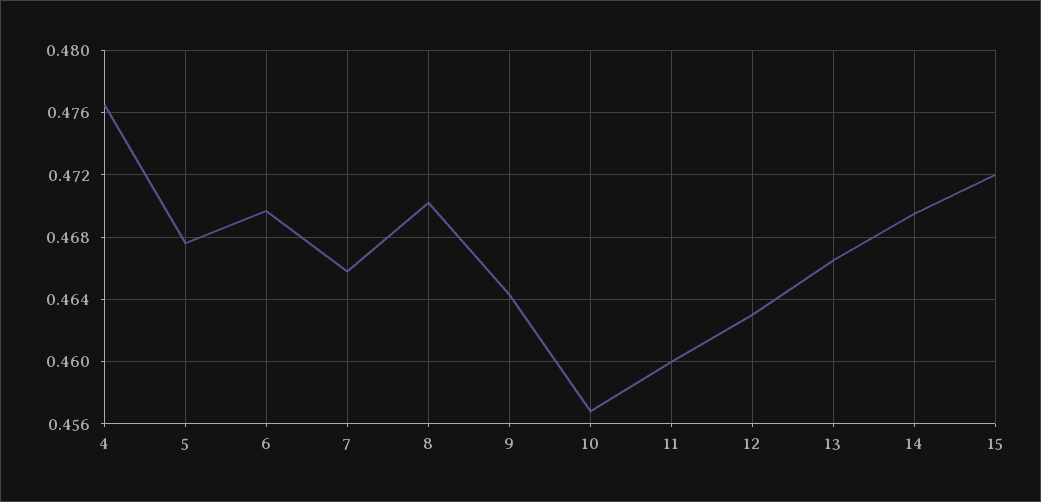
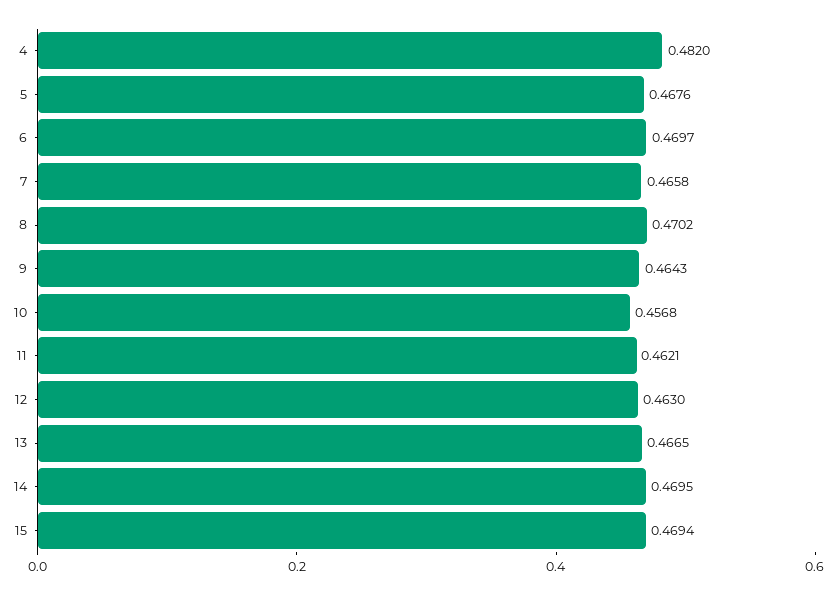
  {
-   "4": 0.4765,
+   "4": 0.482,
    "5": 0.4676,
    "6": 0.4697,
    "7": 0.4658,
    "8": 0.4702,
    "9": 0.4643,
    "10": 0.4568,
-   "11": 0.46,
+   "11": 0.4621,
    "12": 0.463,
    "13": 0.4665,
    "14": 0.4695,
-   "15": 0.472
+   "15": 0.4694
  }

